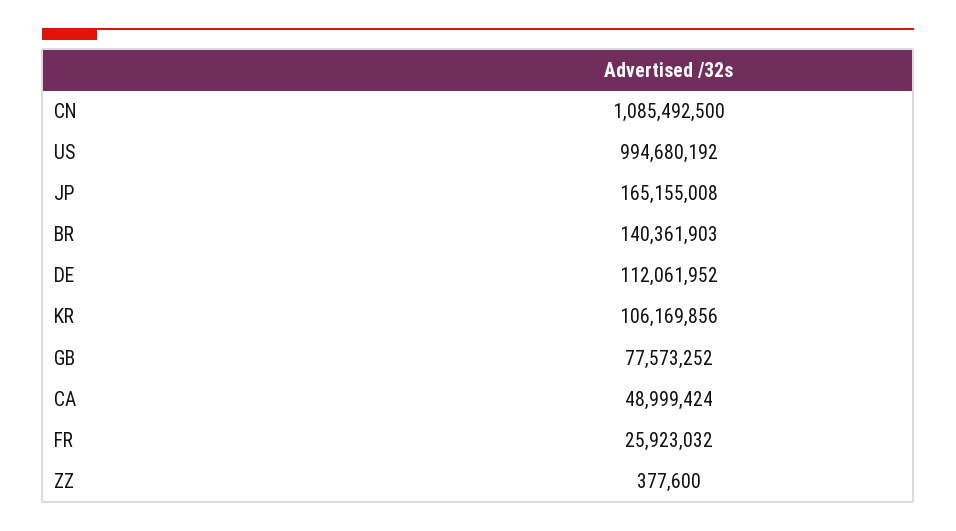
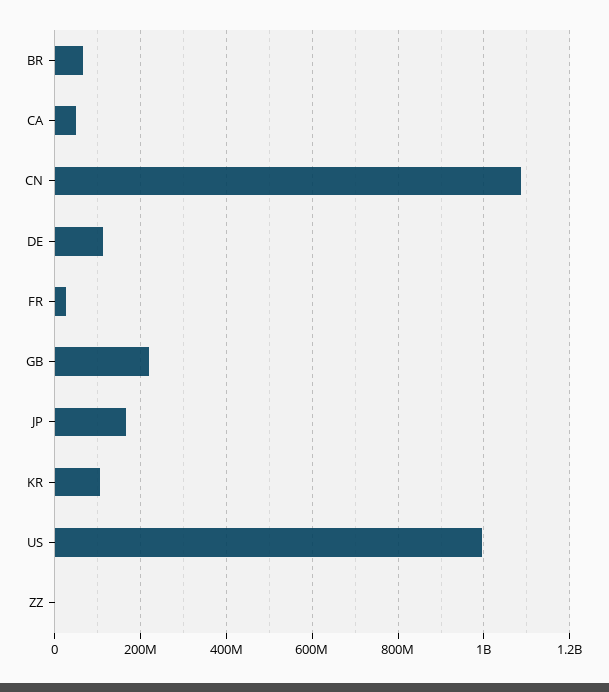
  {
    "CN": 1085492500,
    "US": 994680192,
    "JP": 165155008,
-   "BR": 140361903,
+   "BR": 60000000,
    "DE": 112061952,
    "KR": 106169856,
-   "GB": 77573252,
+   "GB": 220000000,
    "CA": 48999424,
    "FR": 25923032,
    "ZZ": 377600
  }

